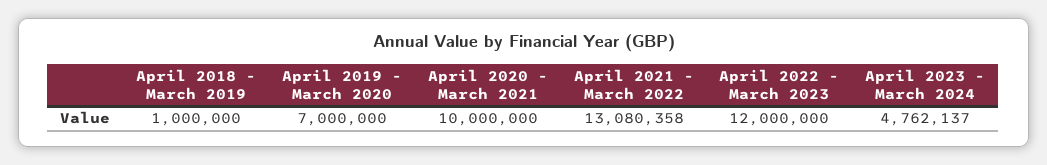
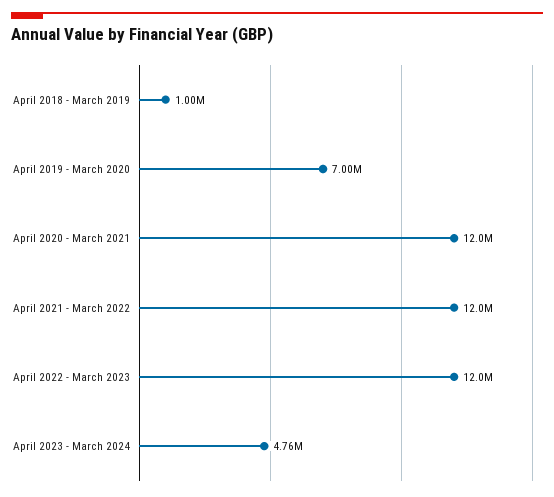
  {
    "April 2018 - March 2019": 1000000,
    "April 2019 - March 2020": 7000000,
-   "April 2020 - March 2021": 10000000,
+   "April 2020 - March 2021": 12000000,
-   "April 2021 - March 2022": 13080358,
+   "April 2021 - March 2022": 12000000,
    "April 2022 - March 2023": 12000000,
    "April 2023 - March 2024": 4762137
  }

